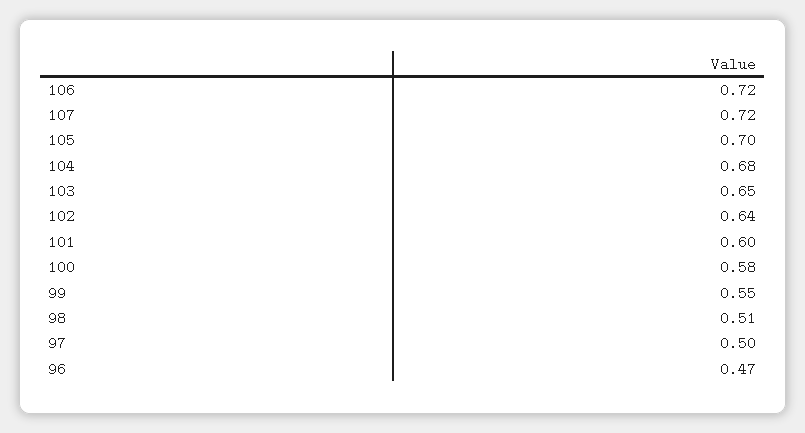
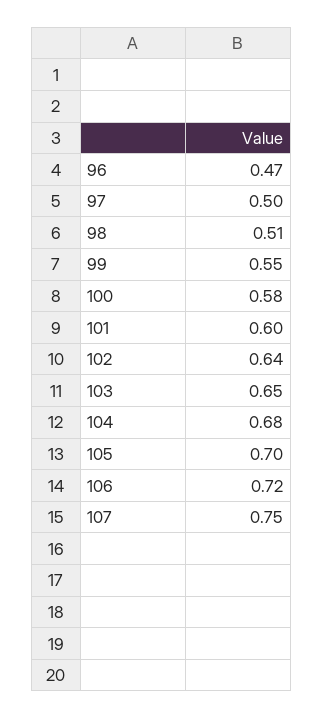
  {
    "106": 0.72,
-   "107": 0.72,
+   "107": 0.75,
    "105": 0.7,
    "104": 0.68,
    "103": 0.65,
    "102": 0.64,
    "101": 0.6,
    "100": 0.58,
    "99": 0.55,
    "98": 0.51,
    "97": 0.5,
    "96": 0.47
  }

